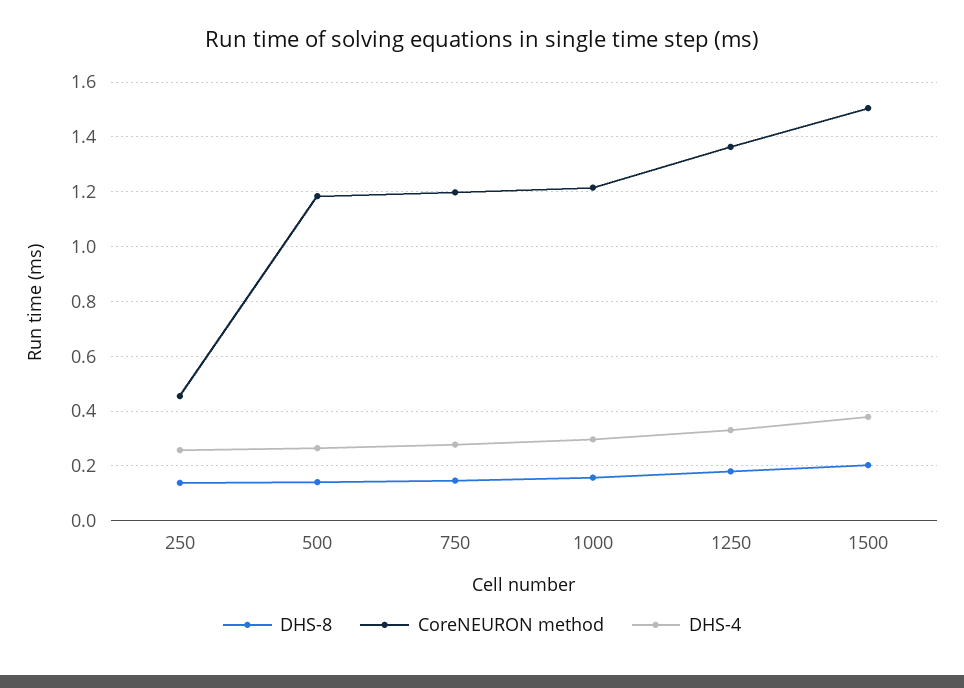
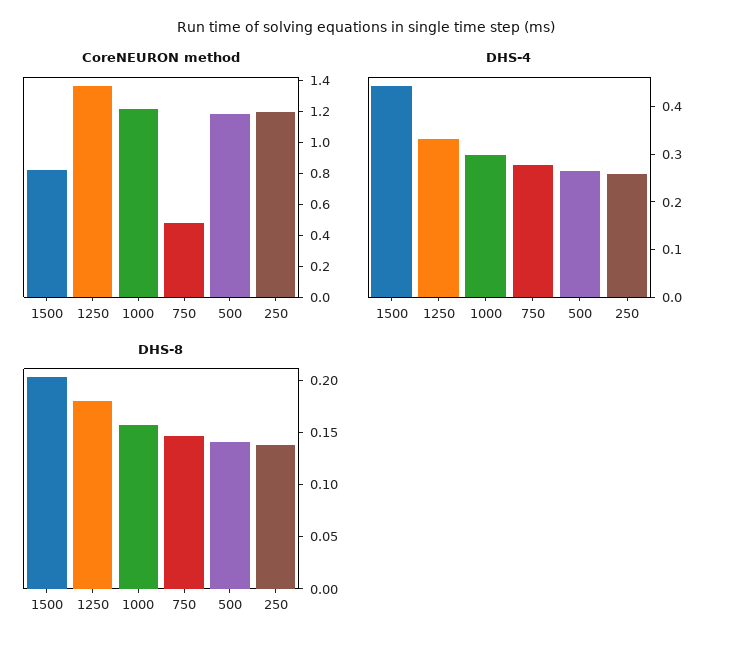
  {
    "DHS-8": {
      "250": 0.14,
      "500": 0.14,
      "750": 0.15,
      "1000": 0.16,
      "1250": 0.18,
      "1500": 0.2
    },
    "CoreNEURON method": {
-     "250": 0.45,
+     "250": 1.2,
      "500": 1.175,
-     "750": 1.2,
+     "750": 0.5,
      "1000": 1.225,
      "1250": 1.375,
-     "1500": 1.5
+     "1500": 0.8
    },
    "DHS-4": {
      "250": 0.26,
      "500": 0.26,
      "750": 0.28,
      "1000": 0.3,
      "1250": 0.34,
-     "1500": 0.375
+     "1500": 0.44
    }
  }

